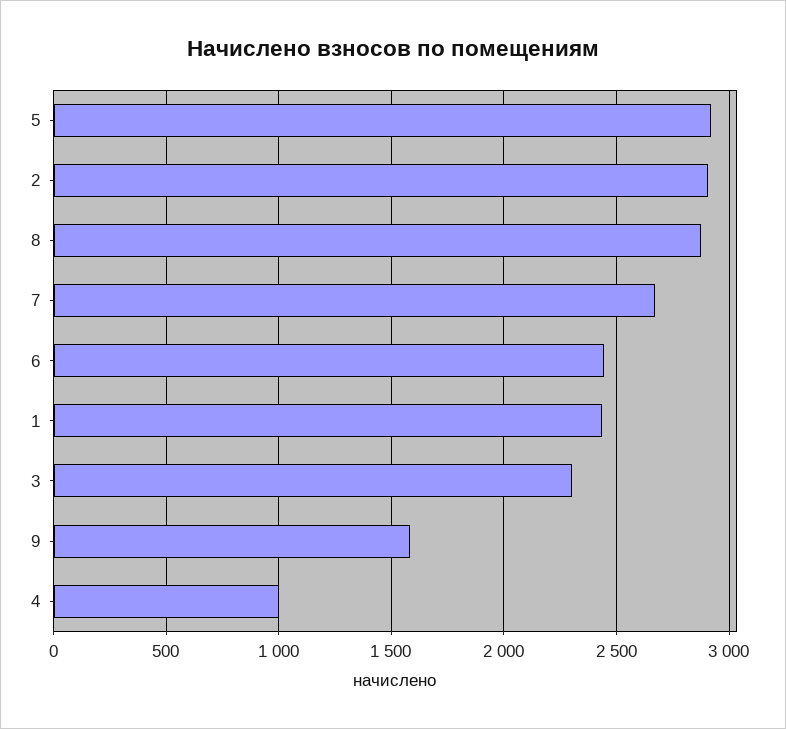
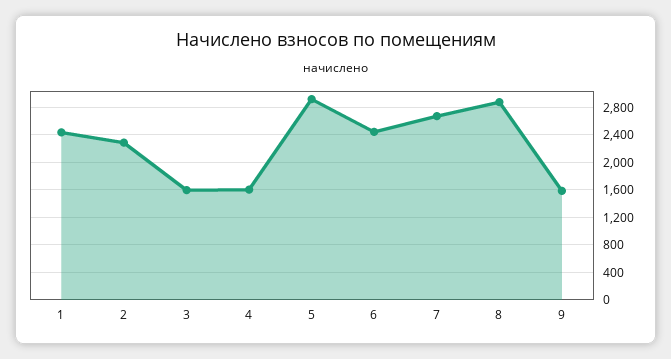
  {
    "5": 2900,
-   "2": 2900,
+   "2": 2300,
    "8": 2850,
    "7": 2650,
    "6": 2450,
    "1": 2450,
-   "3": 2300,
+   "3": 1600,
    "9": 1600,
-   "4": 1000
+   "4": 1600
  }

